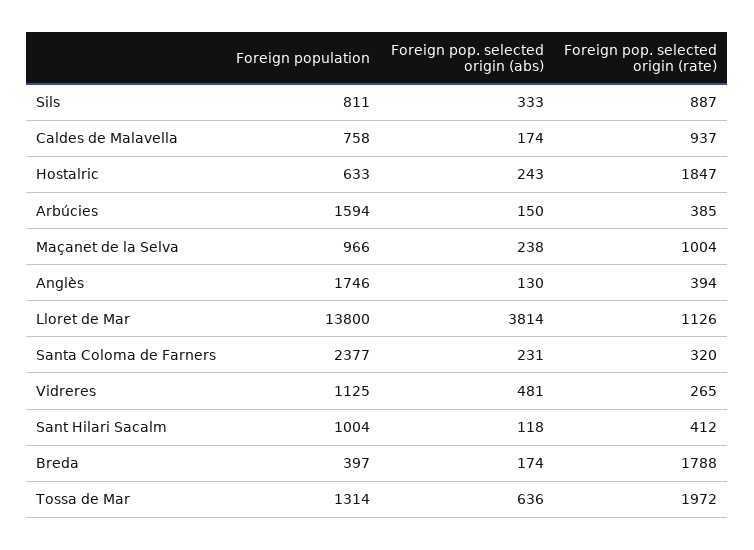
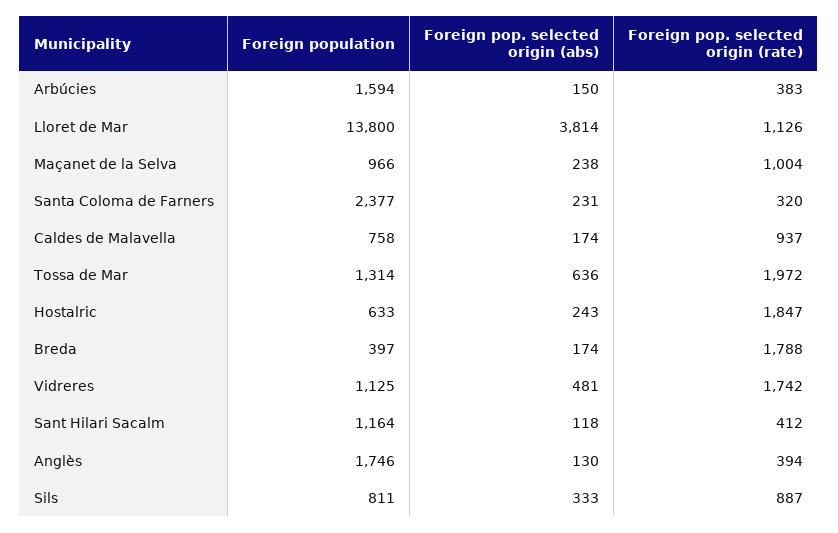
  {
    "Foreign population": {
      "Sils": 811,
      "Caldes de Malavella": 758,
      "Hostalric": 633,
      "Arbúcies": 1594,
      "Maçanet de la Selva": 966,
      "Anglès": 1746,
      "Lloret de Mar": 13800,
      "Santa Coloma de Farners": 2377,
      "Vidreres": 1125,
-     "Sant Hilari Sacalm": 1004,
+     "Sant Hilari Sacalm": 1164,
      "Breda": 397,
      "Tossa de Mar": 1314
    },
    "Foreign pop. selected origin (abs)": {
      "Sils": 333,
      "Caldes de Malavella": 174,
      "Hostalric": 243,
      "Arbúcies": 150,
      "Maçanet de la Selva": 238,
      "Anglès": 130,
      "Lloret de Mar": 3814,
      "Santa Coloma de Farners": 231,
      "Vidreres": 481,
      "Sant Hilari Sacalm": 118,
      "Breda": 174,
      "Tossa de Mar": 636
    },
    "Foreign pop. selected origin (rate)": {
      "Sils": 887,
      "Caldes de Malavella": 937,
      "Hostalric": 1847,
-     "Arbúcies": 385,
+     "Arbúcies": 383,
      "Maçanet de la Selva": 1004,
      "Anglès": 394,
      "Lloret de Mar": 1126,
      "Santa Coloma de Farners": 320,
-     "Vidreres": 265,
+     "Vidreres": 1742,
      "Sant Hilari Sacalm": 412,
      "Breda": 1788,
      "Tossa de Mar": 1972
    }
  }

